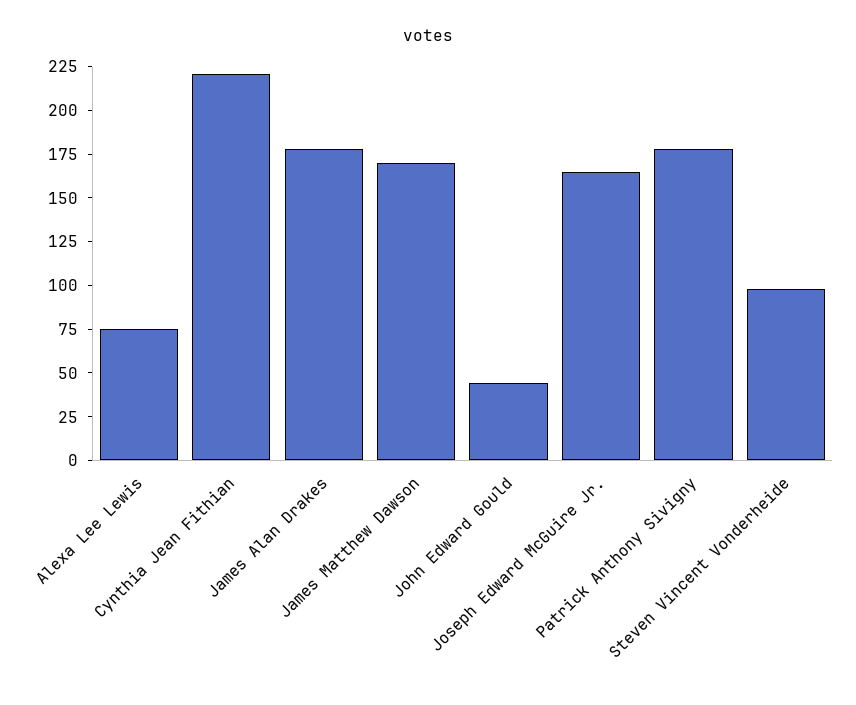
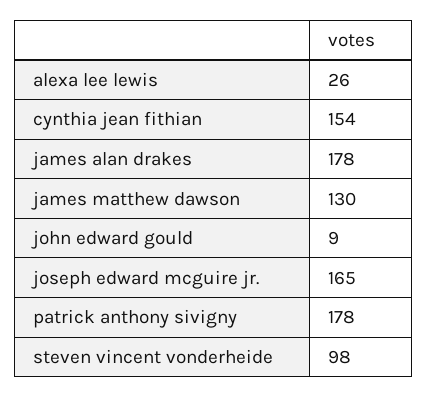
  {
-   "Alexa Lee Lewis": 75,
+   "Alexa Lee Lewis": 26,
-   "Cynthia Jean Fithian": 220,
+   "Cynthia Jean Fithian": 154,
    "James Alan Drakes": 178,
-   "James Matthew Dawson": 170,
+   "James Matthew Dawson": 130,
-   "John Edward Gould": 45,
+   "John Edward Gould": 9,
    "Joseph Edward McGuire Jr.": 165,
    "Patrick Anthony Sivigny": 178,
    "Steven Vincent Vonderheide": 98
  }

